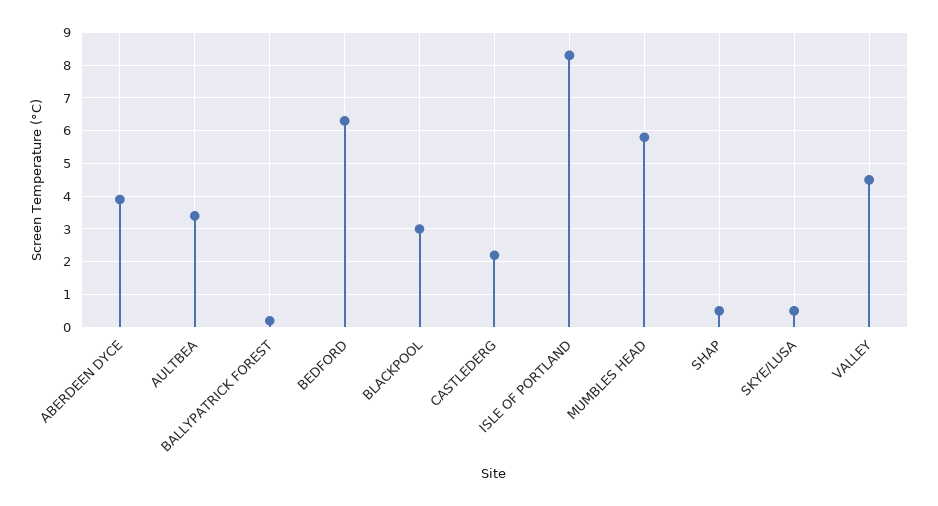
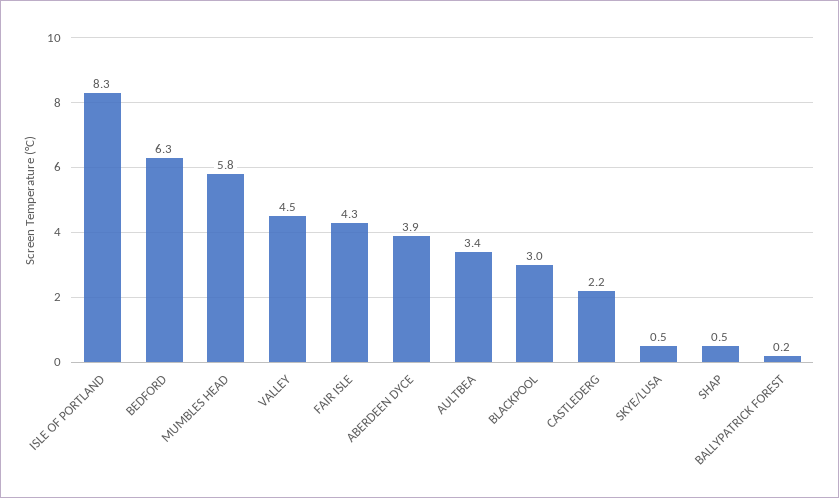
  {
    "ABERDEEN DYCE": 3.9,
    "AULTBEA": 3.4,
    "BALLYPATRICK FOREST": 0.2,
    "BEDFORD": 6.3,
    "BLACKPOOL": 3,
    "CASTLEDERG": 2.2,
    "ISLE OF PORTLAND": 8.3,
    "MUMBLES HEAD": 5.8,
    "SHAP": 0.5,
    "SKYE/LUSA": 0.5,
-   "VALLEY": 4.5
+   "VALLEY": 4.5,
+   "FAIR ISLE": 4.3
  }

